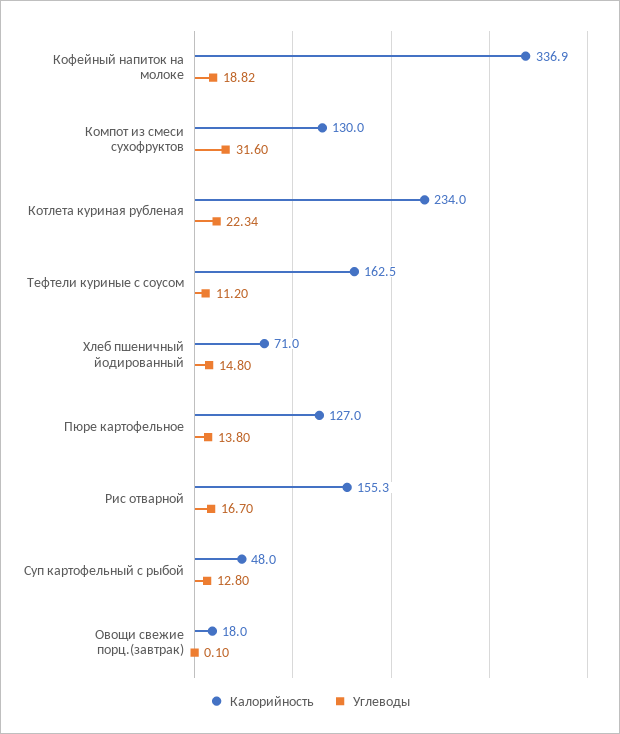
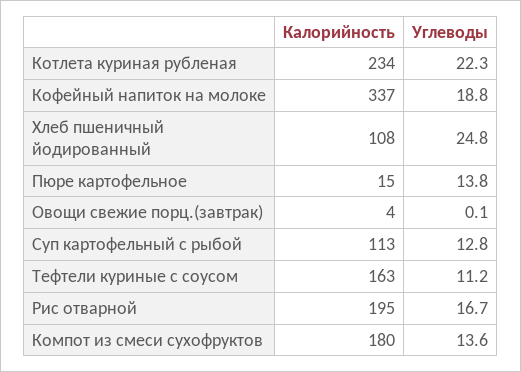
  {
    "Калорийность": {
      "Кофейный напиток на молоке": 336.9,
-     "Компот из смеси сухофруктов": 130,
+     "Компот из смеси сухофруктов": 180,
      "Котлета куриная рубленая": 234,
      "Тефтели куриные с соусом": 162.5,
-     "Хлеб пшеничный йодированный": 71,
+     "Хлеб пшеничный йодированный": 108,
-     "Пюре картофельное": 127,
+     "Пюре картофельное": 15,
-     "Рис отварной": 155.3,
+     "Рис отварной": 195,
-     "Суп картофельный с рыбой": 48,
+     "Суп картофельный с рыбой": 113,
-     "Овощи свежие порц.(завтрак)": 18
+     "Овощи свежие порц.(завтрак)": 4
    },
    "Углеводы": {
      "Кофейный напиток на молоке": 18.82,
-     "Компот из смеси сухофруктов": 31.6,
+     "Компот из смеси сухофруктов": 13.6,
      "Котлета куриная рубленая": 22.34,
      "Тефтели куриные с соусом": 11.2,
-     "Хлеб пшеничный йодированный": 14.8,
+     "Хлеб пшеничный йодированный": 24.8,
      "Пюре картофельное": 13.8,
      "Рис отварной": 16.7,
      "Суп картофельный с рыбой": 12.8,
      "Овощи свежие порц.(завтрак)": 0.1
    }
  }

